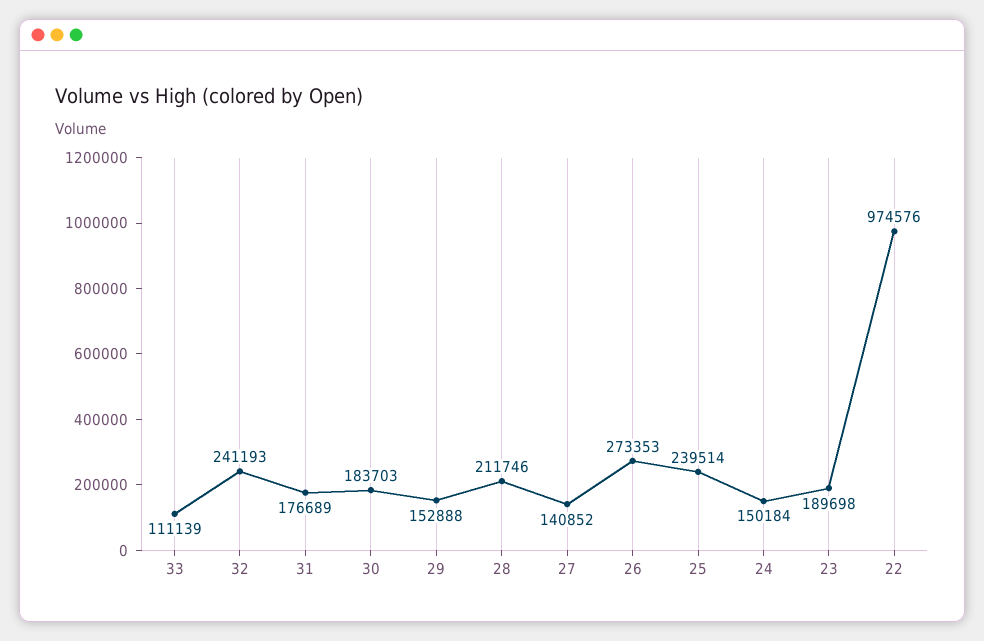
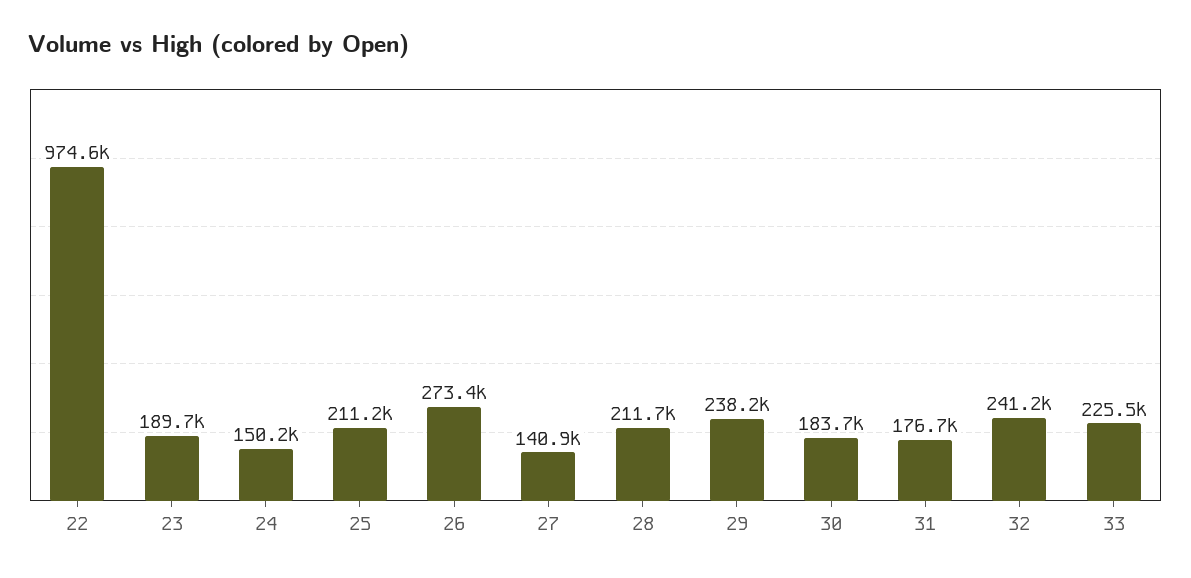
  {
-   "33": 111139,
+   "33": 225500,
    "32": 241193,
    "31": 176689,
    "30": 183703,
-   "29": 152888,
+   "29": 238200,
    "28": 211746,
    "27": 140852,
    "26": 273353,
-   "25": 239514,
+   "25": 211200,
    "24": 150184,
    "23": 189698,
    "22": 974576
  }

